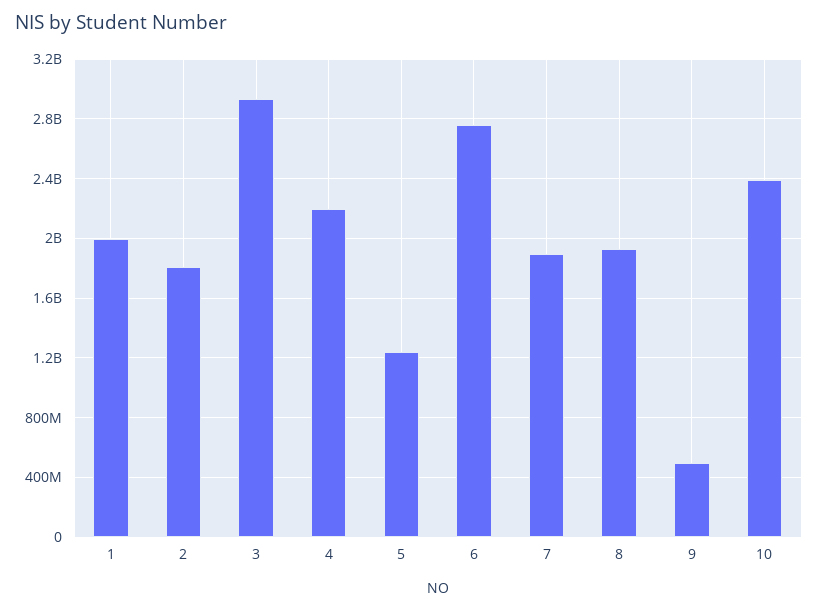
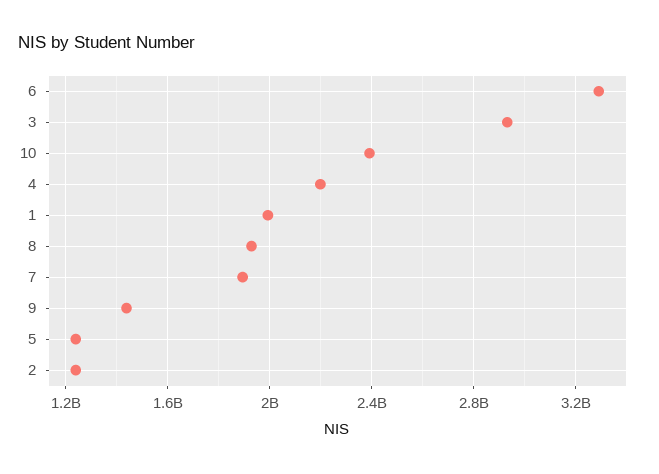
  {
    "1": 2000000000,
-   "2": 1800000000,
+   "2": 1250000000,
    "3": 2950000000,
    "4": 2200000000,
    "5": 1250000000,
-   "6": 2750000000,
+   "6": 3300000000,
    "7": 1900000000,
    "8": 1950000000,
-   "9": 500000000,
+   "9": 1450000000,
    "10": 2400000000
  }

